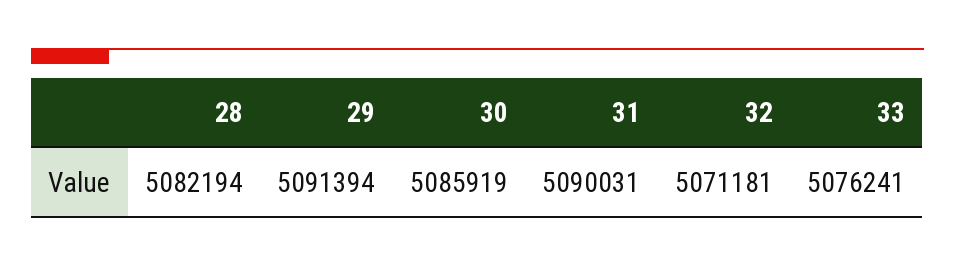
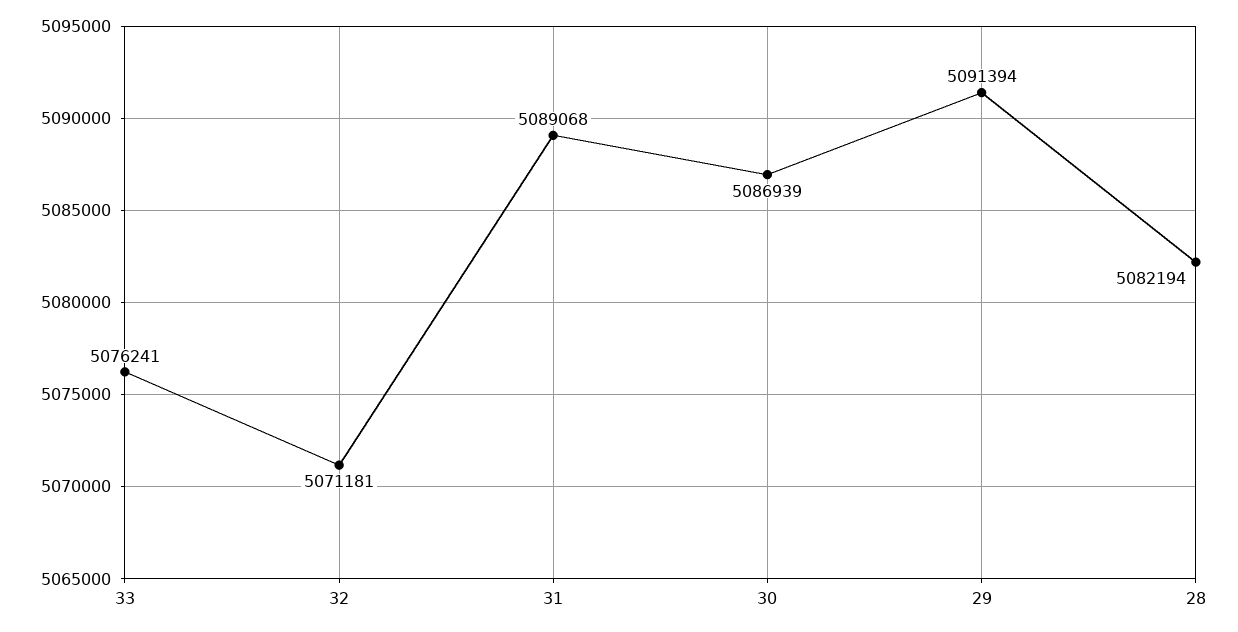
  {
    "28": 5082194,
    "29": 5091394,
-   "30": 5085919,
+   "30": 5086939,
-   "31": 5090031,
+   "31": 5089068,
    "32": 5071181,
    "33": 5076241
  }

